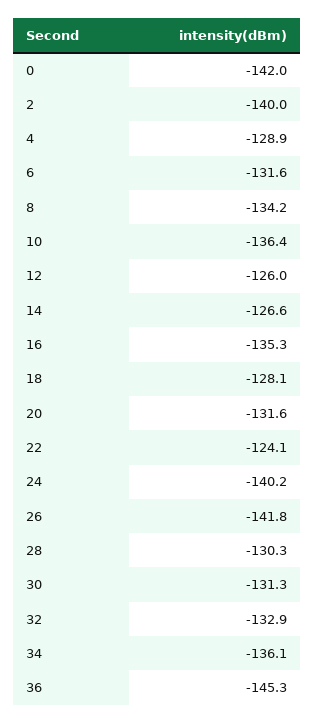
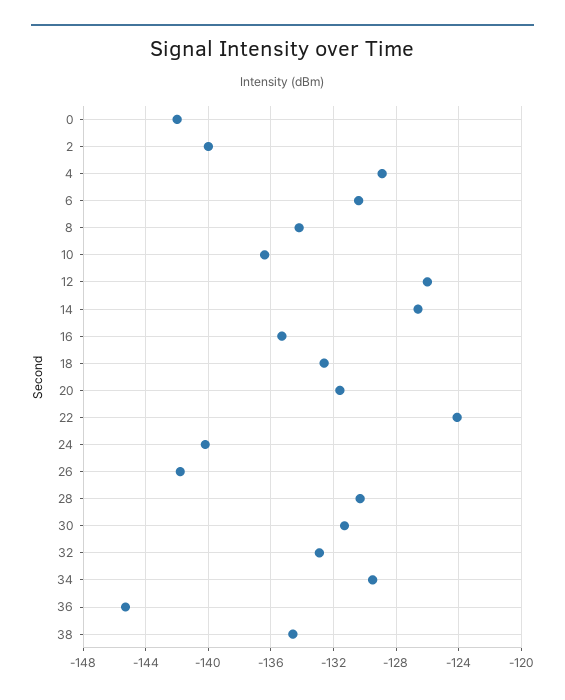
  {
    "0": -142,
    "2": -140,
    "4": -128.9,
-   "6": -131.6,
+   "6": -130.5,
    "8": -134.2,
    "10": -136.4,
    "12": -126,
    "14": -126.6,
    "16": -135.3,
-   "18": -128.1,
+   "18": -132.5,
    "20": -131.6,
    "22": -124.1,
    "24": -140.2,
    "26": -141.8,
    "28": -130.3,
    "30": -131.3,
    "32": -132.9,
-   "34": -136.1,
+   "34": -129.5,
-   "36": -145.3
+   "36": -145.3,
+   "38": -134.5
  }

